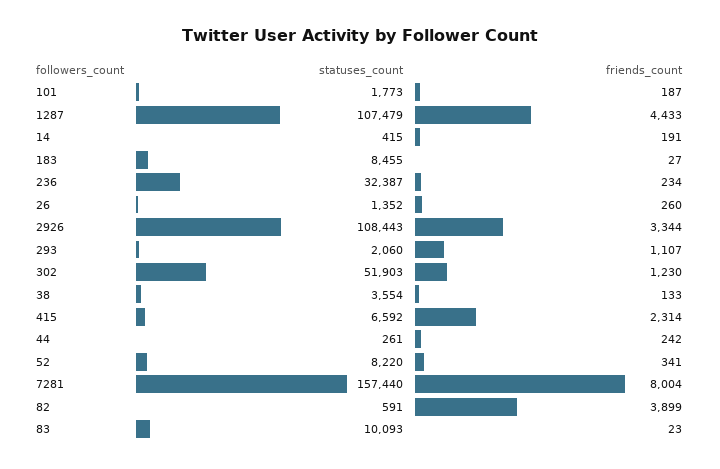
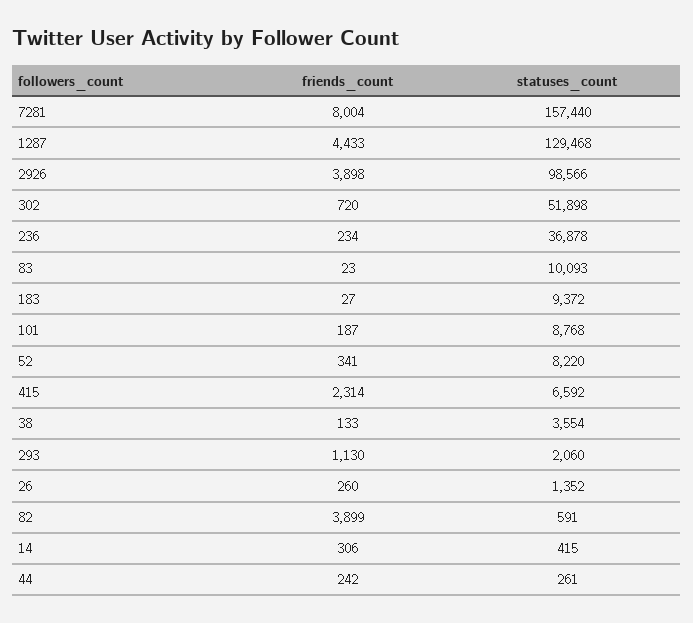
  {
    "statuses_count": {
-     "101": 1773,
+     "101": 8768,
-     "1287": 107479,
+     "1287": 129468,
      "14": 415,
-     "183": 8455,
+     "183": 9372,
-     "236": 32387,
+     "236": 36878,
      "26": 1352,
-     "2926": 108443,
+     "2926": 98566,
      "293": 2060,
-     "302": 51903,
+     "302": 51898,
      "38": 3554,
      "415": 6592,
      "44": 261,
      "52": 8220,
      "7281": 157440,
      "82": 591,
      "83": 10093
    },
    "friends_count": {
      "101": 187,
      "1287": 4433,
-     "14": 191,
+     "14": 306,
      "183": 27,
      "236": 234,
      "26": 260,
-     "2926": 3344,
+     "2926": 3898,
-     "293": 1107,
+     "293": 1130,
-     "302": 1230,
+     "302": 720,
      "38": 133,
      "415": 2314,
      "44": 242,
      "52": 341,
      "7281": 8004,
      "82": 3899,
      "83": 23
    }
  }

